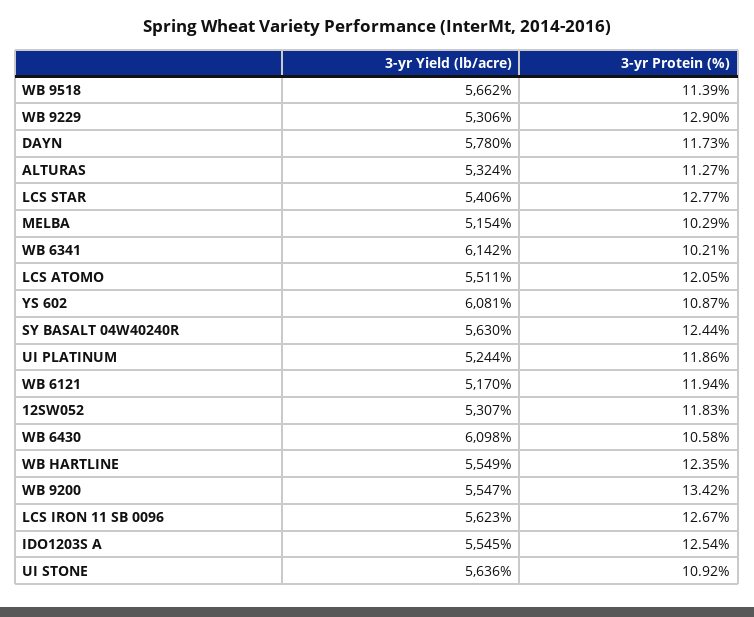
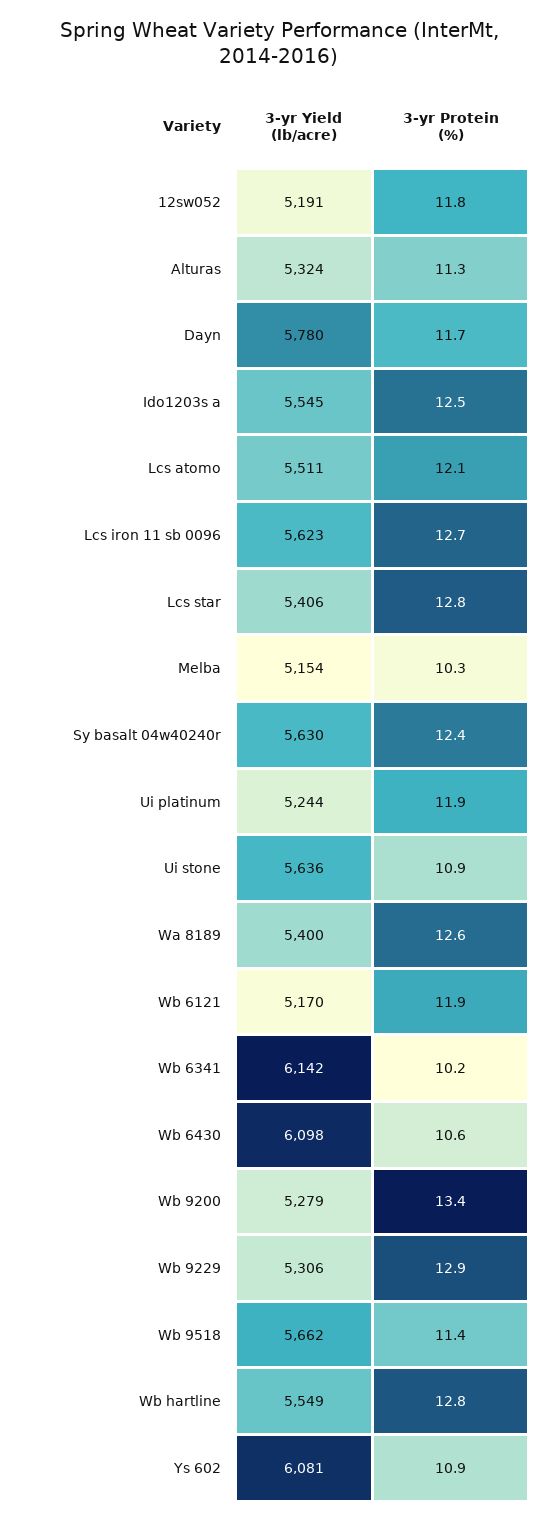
  {
    "3-yr Yield (lb/acre)": {
      "WB 9518": 5662,
      "WB 9229": 5306,
      "DAYN": 5780,
      "ALTURAS": 5324,
      "LCS STAR": 5406,
      "MELBA": 5154,
      "WB 6341": 6142,
      "LCS ATOMO": 5511,
      "YS 602": 6081,
      "SY BASALT 04W40240R": 5630,
      "UI PLATINUM": 5244,
      "WB 6121": 5170,
-     "12SW052": 5307,
+     "12SW052": 5191,
      "WB 6430": 6098,
      "WB HARTLINE": 5549,
-     "WB 9200": 5547,
+     "WB 9200": 5279,
      "LCS IRON 11 SB 0096": 5623,
      "IDO1203S A": 5545,
-     "UI STONE": 5636
+     "UI STONE": 5636,
+     "Wa 8189": 5400
    },
    "3-yr Protein (%)": {
      "WB 9518": 11.39,
      "WB 9229": 12.9,
      "DAYN": 11.73,
      "ALTURAS": 11.27,
      "LCS STAR": 12.77,
      "MELBA": 10.29,
      "WB 6341": 10.21,
      "LCS ATOMO": 12.05,
      "YS 602": 10.87,
      "SY BASALT 04W40240R": 12.44,
      "UI PLATINUM": 11.86,
      "WB 6121": 11.94,
      "12SW052": 11.83,
      "WB 6430": 10.58,
-     "WB HARTLINE": 12.35,
+     "WB HARTLINE": 12.8,
      "WB 9200": 13.42,
      "LCS IRON 11 SB 0096": 12.67,
      "IDO1203S A": 12.54,
-     "UI STONE": 10.92
+     "UI STONE": 10.92,
+     "Wa 8189": 12.6
    }
  }

